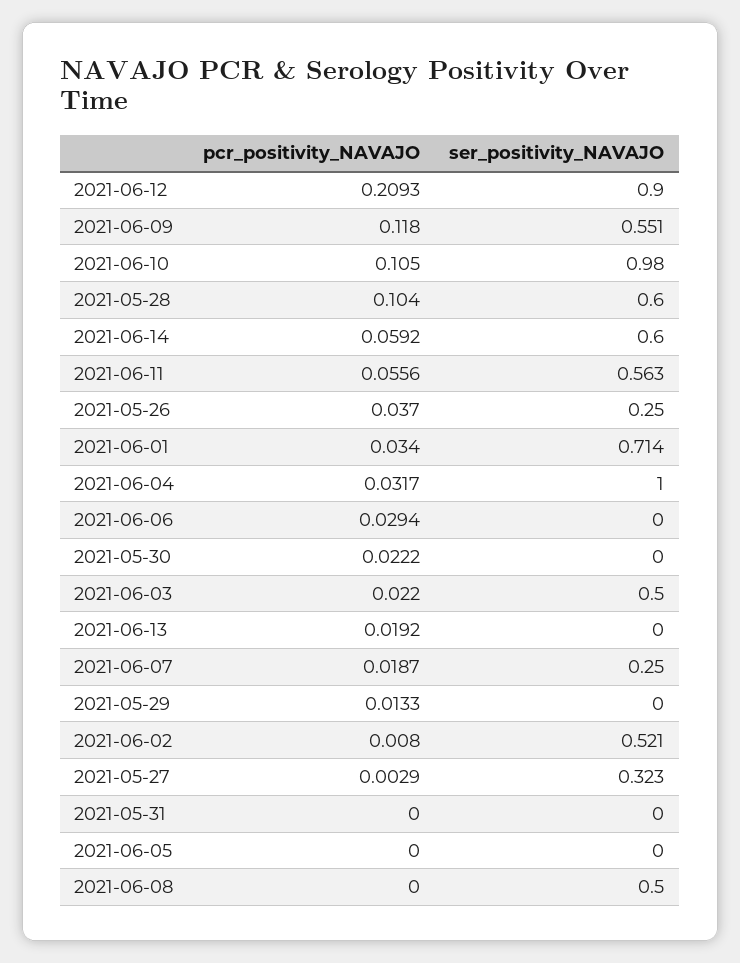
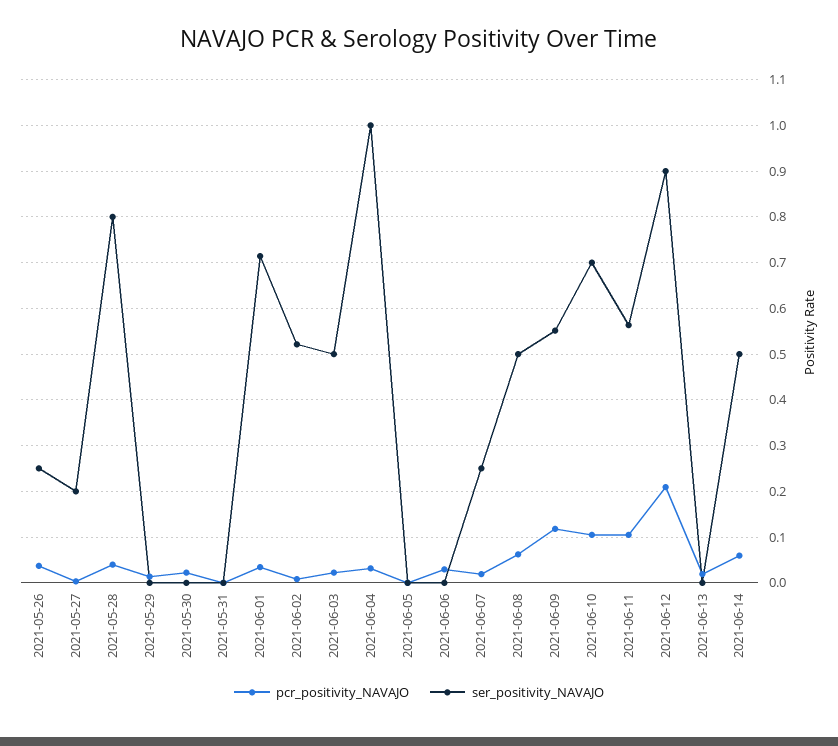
  {
    "pcr_positivity_NAVAJO": {
      "2021-06-12": 0.2093,
      "2021-06-09": 0.118,
      "2021-06-10": 0.105,
-     "2021-05-28": 0.104,
+     "2021-05-28": 0.04,
      "2021-06-14": 0.0592,
-     "2021-06-11": 0.0556,
+     "2021-06-11": 0.1,
      "2021-05-26": 0.037,
      "2021-06-01": 0.034,
      "2021-06-04": 0.0317,
      "2021-06-06": 0.0294,
      "2021-05-30": 0.0222,
      "2021-06-03": 0.022,
      "2021-06-13": 0.0192,
      "2021-06-07": 0.0187,
      "2021-05-29": 0.0133,
      "2021-06-02": 0.008,
      "2021-05-27": 0.0029,
      "2021-05-31": 0,
      "2021-06-05": 0,
-     "2021-06-08": 0
+     "2021-06-08": 0.06
    },
    "ser_positivity_NAVAJO": {
      "2021-06-12": 0.9,
      "2021-06-09": 0.551,
-     "2021-06-10": 0.98,
+     "2021-06-10": 0.7,
-     "2021-05-28": 0.6,
+     "2021-05-28": 0.8,
-     "2021-06-14": 0.6,
+     "2021-06-14": 0.5,
      "2021-06-11": 0.563,
      "2021-05-26": 0.25,
      "2021-06-01": 0.714,
      "2021-06-04": 1,
      "2021-06-06": 0,
      "2021-05-30": 0,
      "2021-06-03": 0.5,
      "2021-06-13": 0,
      "2021-06-07": 0.25,
      "2021-05-29": 0,
      "2021-06-02": 0.521,
-     "2021-05-27": 0.323,
+     "2021-05-27": 0.2,
      "2021-05-31": 0,
      "2021-06-05": 0,
      "2021-06-08": 0.5
    }
  }

